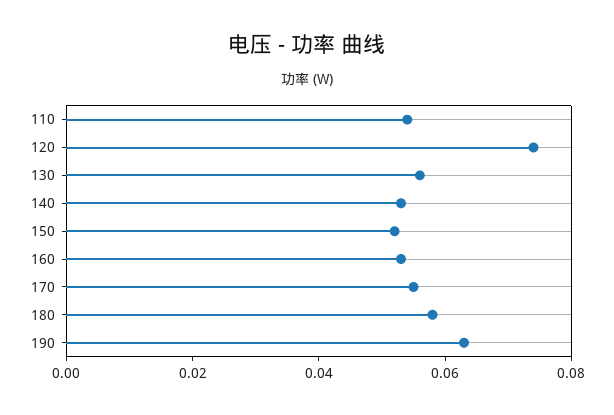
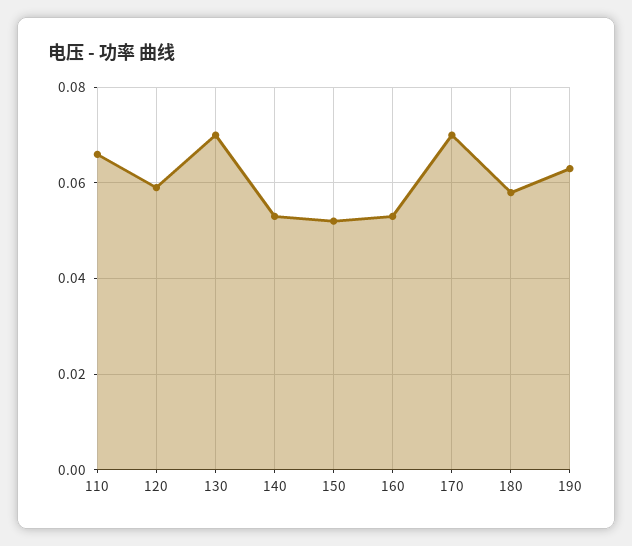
  {
-   "110": 0.055,
+   "110": 0.065,
-   "120": 0.075,
+   "120": 0.06,
-   "130": 0.055,
+   "130": 0.07,
    "140": 0.055,
    "150": 0.05,
    "160": 0.055,
-   "170": 0.055,
+   "170": 0.07,
    "180": 0.06,
    "190": 0.065
  }

